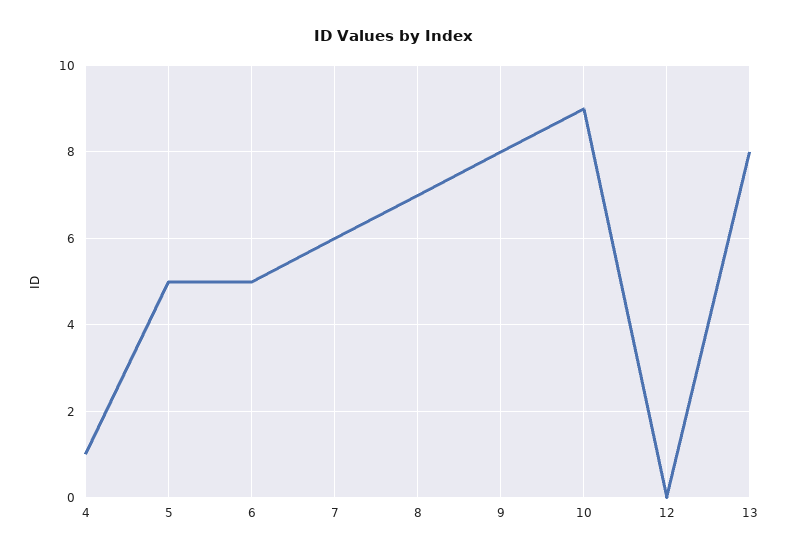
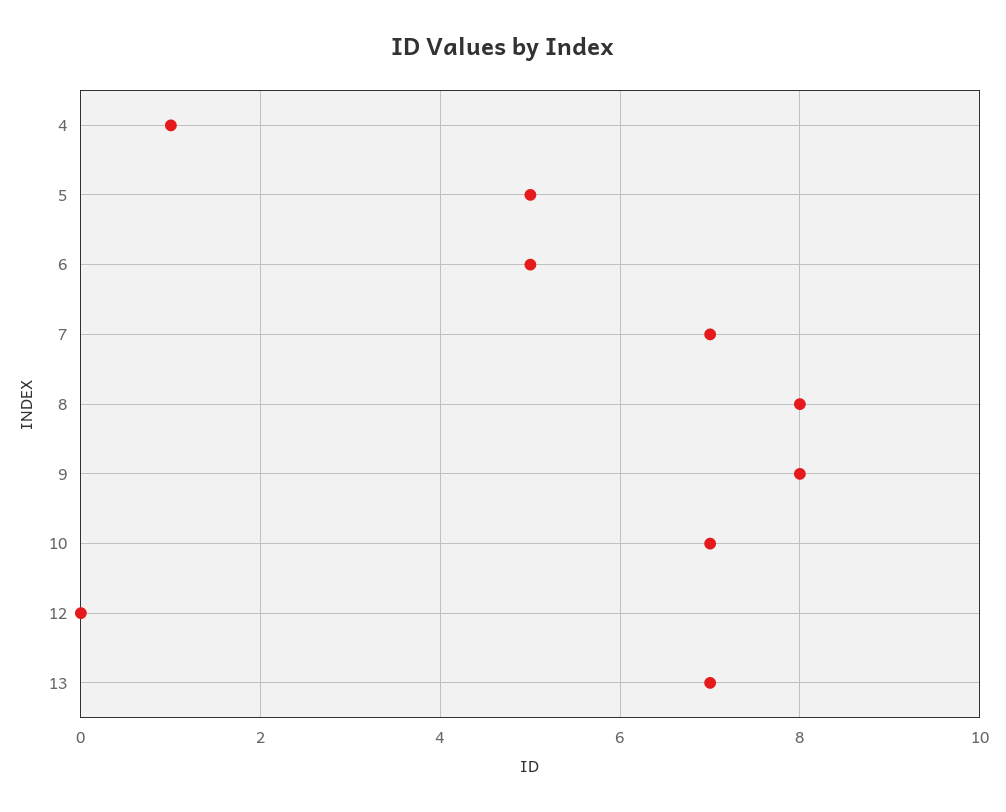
  {
    "4": 1,
    "5": 5,
    "6": 5,
-   "7": 6,
+   "7": 7,
-   "8": 7,
+   "8": 8,
    "9": 8,
-   "10": 9,
+   "10": 7,
    "12": 0,
-   "13": 8
+   "13": 7
  }

